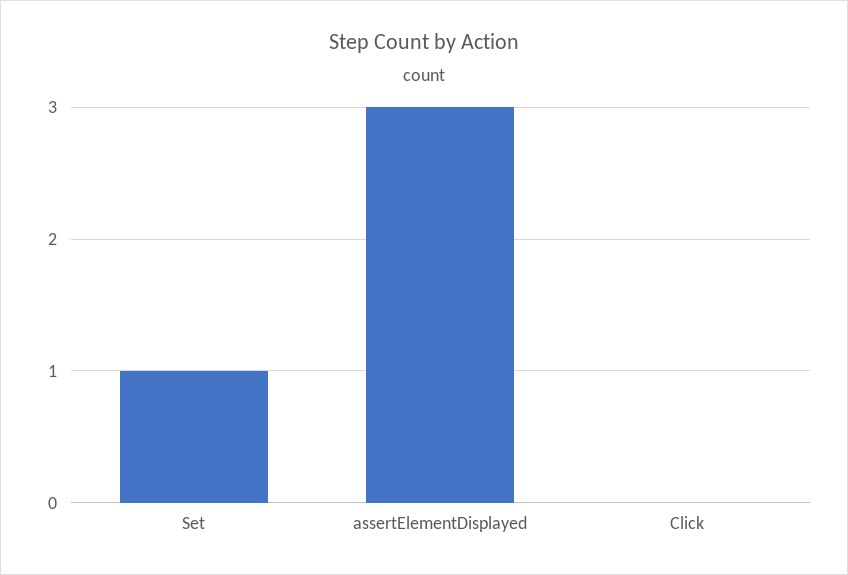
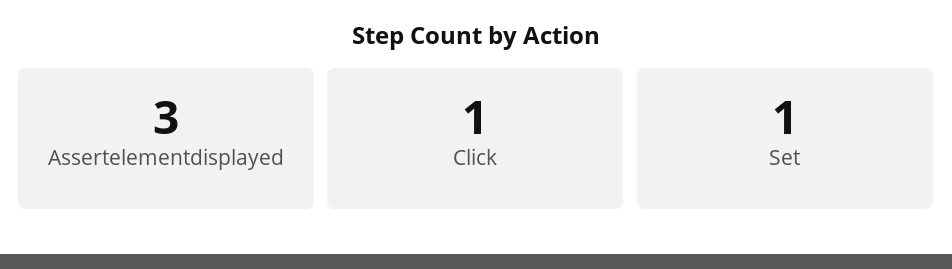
  {
    "Set": 1,
    "assertElementDisplayed": 3,
-   "Click": 0
+   "Click": 1
  }

